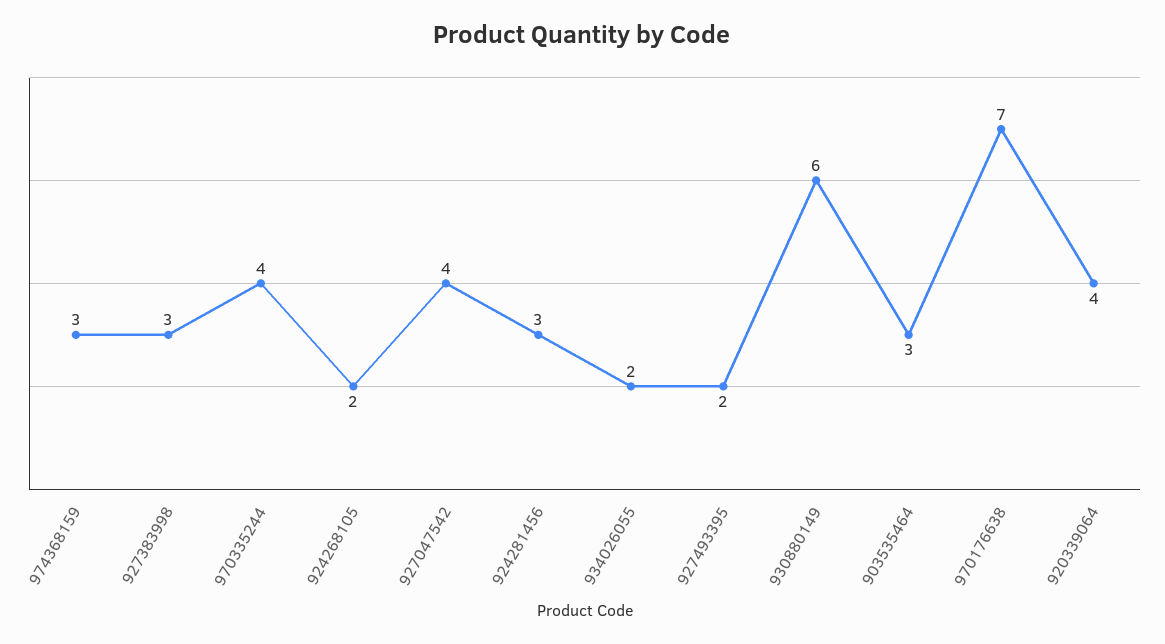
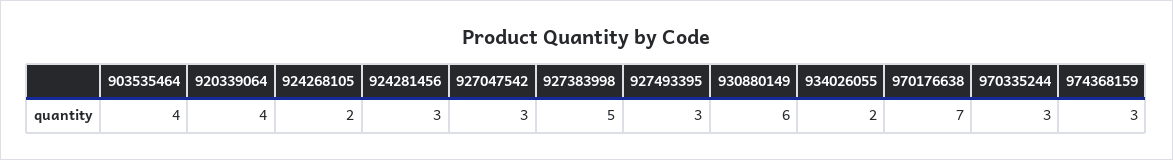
  {
    "974368159": 3,
-   "927383998": 3,
+   "927383998": 5,
-   "970335244": 4,
+   "970335244": 3,
    "924268105": 2,
-   "927047542": 4,
+   "927047542": 3,
    "924281456": 3,
    "934026055": 2,
-   "927493395": 2,
+   "927493395": 3,
    "930880149": 6,
-   "903535464": 3,
+   "903535464": 4,
    "970176638": 7,
    "920339064": 4
  }

